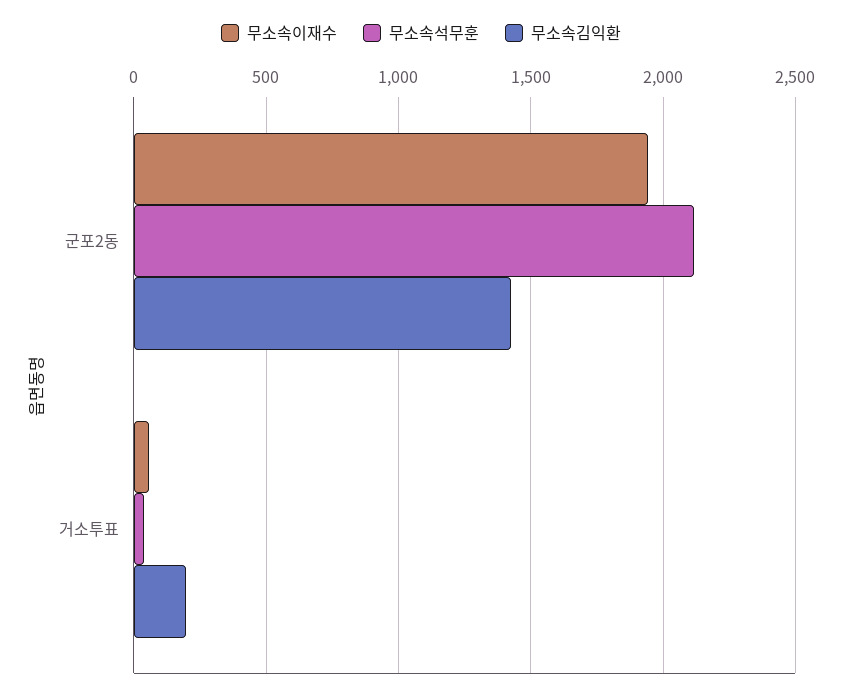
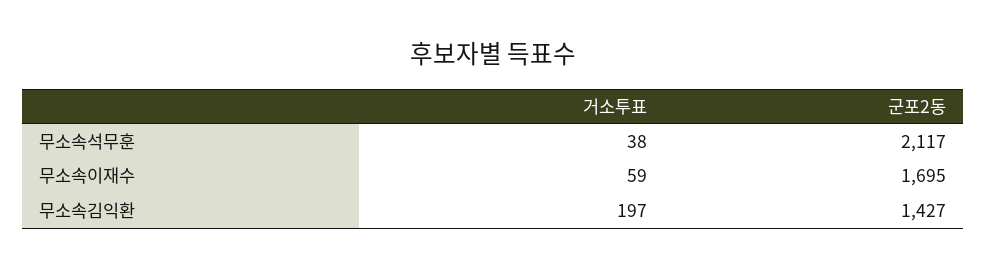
  {
    "무소속이재수": {
-     "군포2동": 1950,
+     "군포2동": 1695,
      "거소투표": 59
    },
    "무소속석무훈": {
      "군포2동": 2117,
      "거소투표": 38
    },
    "무소속김익환": {
      "군포2동": 1427,
      "거소투표": 197
    }
  }

